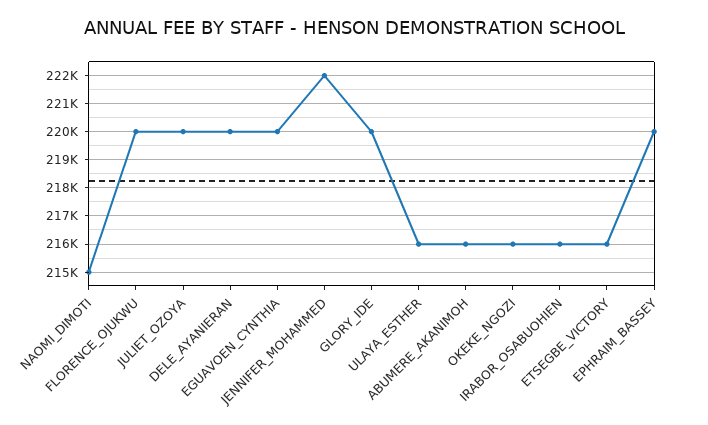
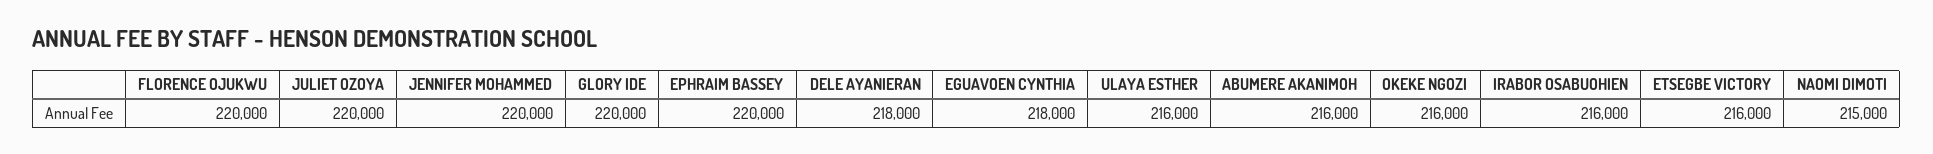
  {
    "NAOMI_DIMOTI": 215000,
    "FLORENCE_OJUKWU": 220000,
    "JULIET_OZOYA": 220000,
-   "DELE_AYANIERAN": 220000,
+   "DELE_AYANIERAN": 218000,
-   "EGUAVOEN_CYNTHIA": 220000,
+   "EGUAVOEN_CYNTHIA": 218000,
-   "JENNIFER_MOHAMMED": 222000,
+   "JENNIFER_MOHAMMED": 220000,
    "GLORY_IDE": 220000,
    "ULAYA_ESTHER": 216000,
    "ABUMERE_AKANIMOH": 216000,
    "OKEKE_NGOZI": 216000,
    "IRABOR_OSABUOHIEN": 216000,
    "ETSEGBE_VICTORY": 216000,
    "EPHRAIM_BASSEY": 220000
  }

